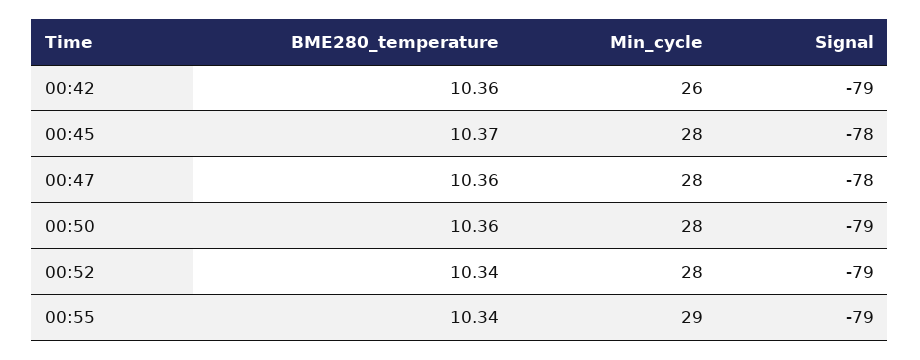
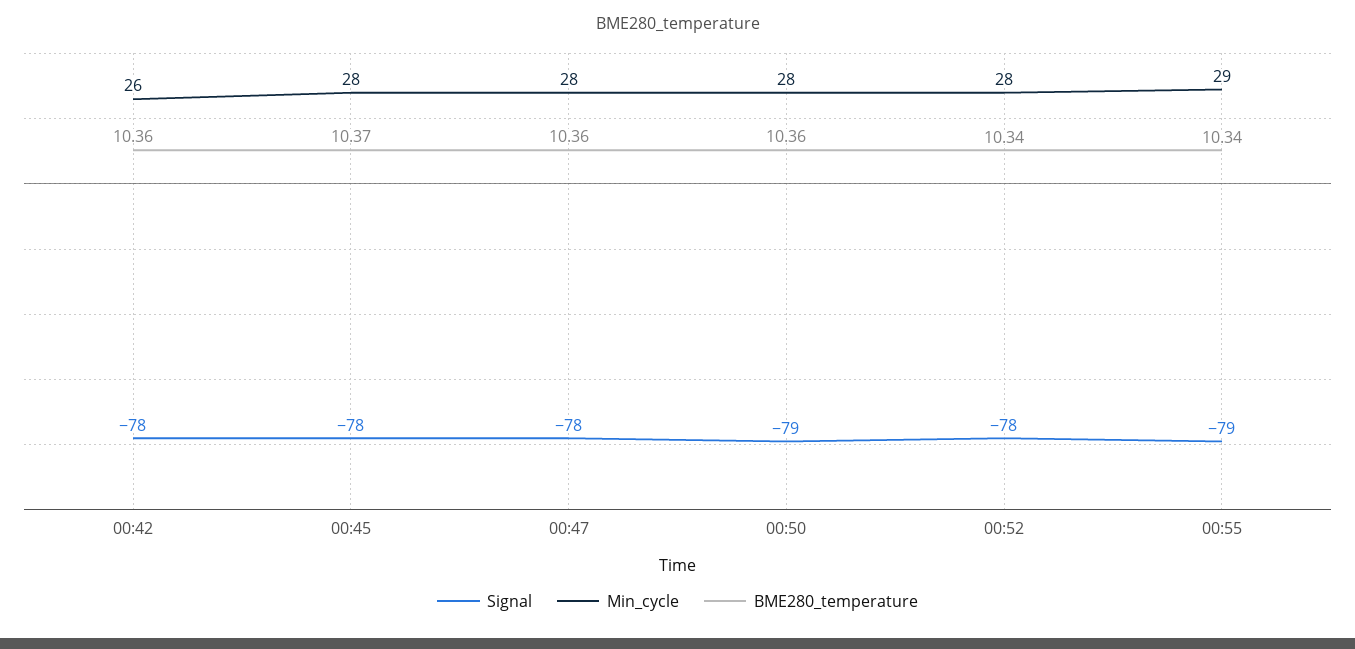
  {
    "BME280_temperature": {
      "00:42": 10.36,
      "00:45": 10.37,
      "00:47": 10.36,
      "00:50": 10.36,
      "00:52": 10.34,
      "00:55": 10.34
    },
    "Min_cycle": {
      "00:42": 26,
      "00:45": 28,
      "00:47": 28,
      "00:50": 28,
      "00:52": 28,
      "00:55": 29
    },
    "Signal": {
-     "00:42": -79,
+     "00:42": -78,
      "00:45": -78,
      "00:47": -78,
      "00:50": -79,
-     "00:52": -79,
+     "00:52": -78,
      "00:55": -79
    }
  }

